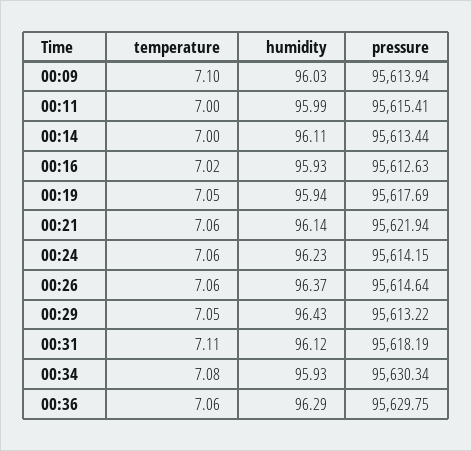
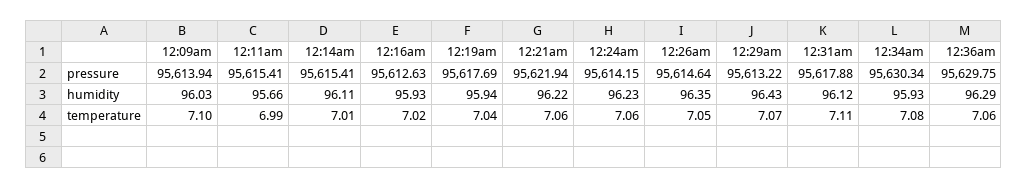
  {
    "temperature": {
      "00:09": 7.1,
-     "00:11": 7,
+     "00:11": 6.99,
-     "00:14": 7,
+     "00:14": 7.01,
      "00:16": 7.02,
-     "00:19": 7.05,
+     "00:19": 7.04,
      "00:21": 7.06,
      "00:24": 7.06,
-     "00:26": 7.06,
+     "00:26": 7.05,
-     "00:29": 7.05,
+     "00:29": 7.07,
      "00:31": 7.11,
      "00:34": 7.08,
      "00:36": 7.06
    },
    "humidity": {
      "00:09": 96.03,
-     "00:11": 95.99,
+     "00:11": 95.66,
      "00:14": 96.11,
      "00:16": 95.93,
      "00:19": 95.94,
-     "00:21": 96.14,
+     "00:21": 96.22,
      "00:24": 96.23,
-     "00:26": 96.37,
+     "00:26": 96.35,
      "00:29": 96.43,
      "00:31": 96.12,
      "00:34": 95.93,
      "00:36": 96.29
    },
    "pressure": {
      "00:09": 95613.94,
      "00:11": 95615.41,
-     "00:14": 95613.44,
+     "00:14": 95615.41,
      "00:16": 95612.63,
      "00:19": 95617.69,
      "00:21": 95621.94,
      "00:24": 95614.15,
      "00:26": 95614.64,
      "00:29": 95613.22,
-     "00:31": 95618.19,
+     "00:31": 95617.88,
      "00:34": 95630.34,
      "00:36": 95629.75
    }
  }

